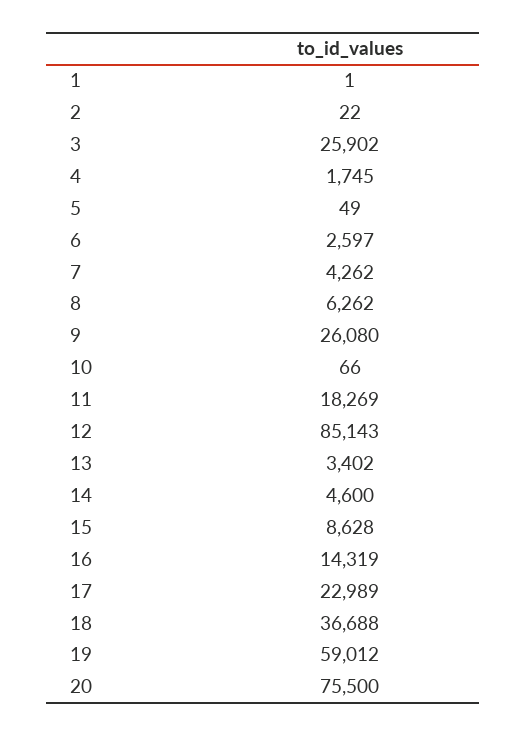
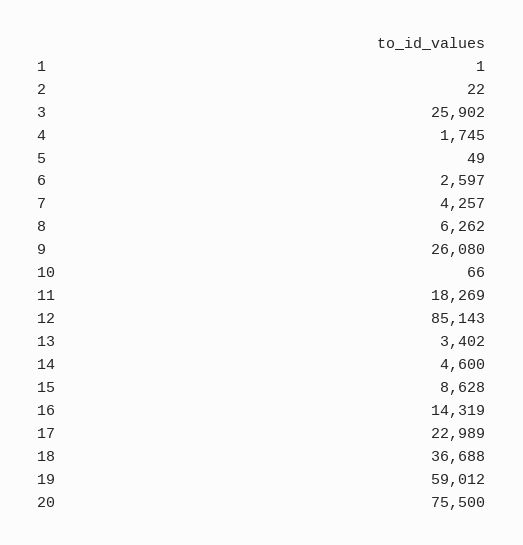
  {
    "1": 1,
    "2": 22,
    "3": 25902,
    "4": 1745,
    "5": 49,
    "6": 2597,
-   "7": 4262,
+   "7": 4257,
    "8": 6262,
    "9": 26080,
    "10": 66,
    "11": 18269,
    "12": 85143,
    "13": 3402,
    "14": 4600,
    "15": 8628,
    "16": 14319,
    "17": 22989,
    "18": 36688,
    "19": 59012,
    "20": 75500
  }

